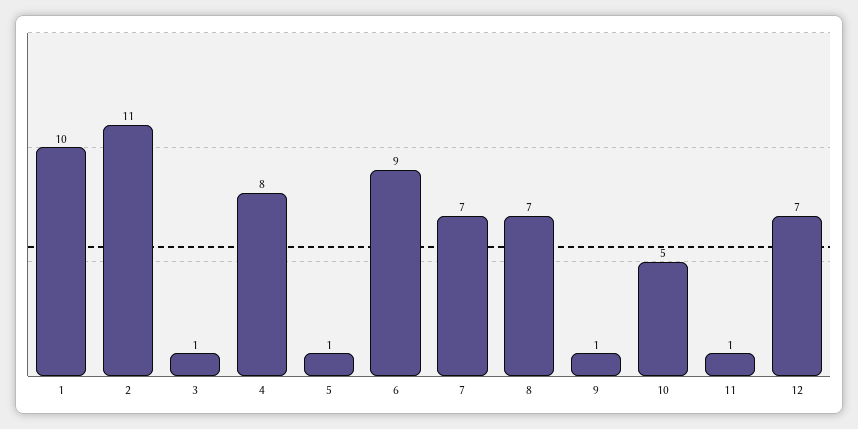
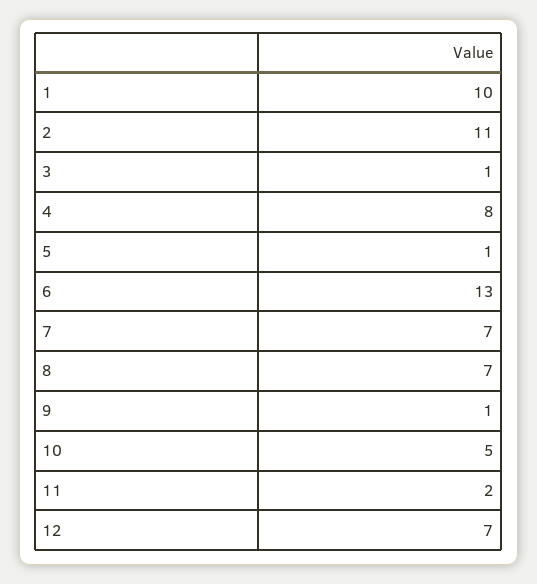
  {
    "1": 10,
    "2": 11,
    "3": 1,
    "4": 8,
    "5": 1,
-   "6": 9,
+   "6": 13,
    "7": 7,
    "8": 7,
    "9": 1,
    "10": 5,
-   "11": 1,
+   "11": 2,
    "12": 7
  }

